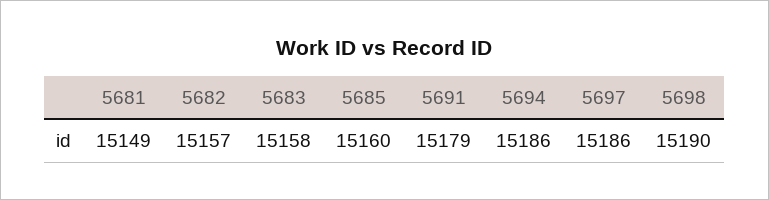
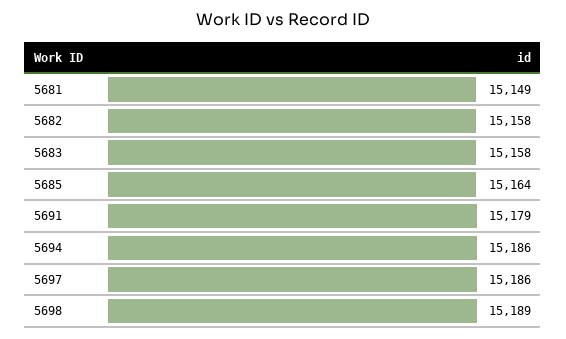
  {
    "5681": 15149,
-   "5682": 15157,
+   "5682": 15158,
    "5683": 15158,
-   "5685": 15160,
+   "5685": 15164,
    "5691": 15179,
    "5694": 15186,
    "5697": 15186,
-   "5698": 15190
+   "5698": 15189
  }

